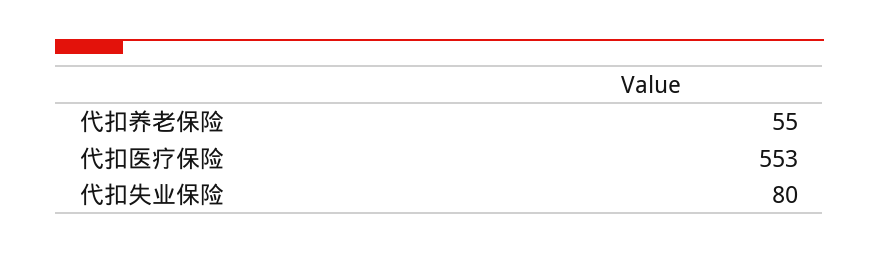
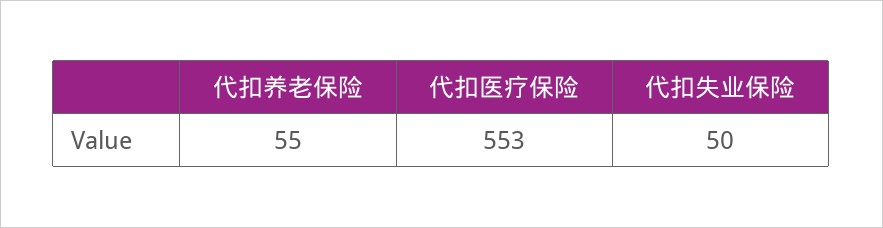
  {
    "代扣养老保险": 55,
    "代扣医疗保险": 553,
-   "代扣失业保险": 80
+   "代扣失业保险": 50
  }

